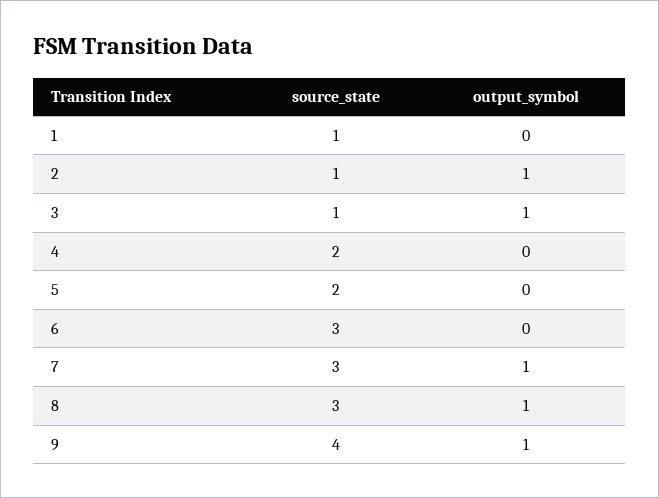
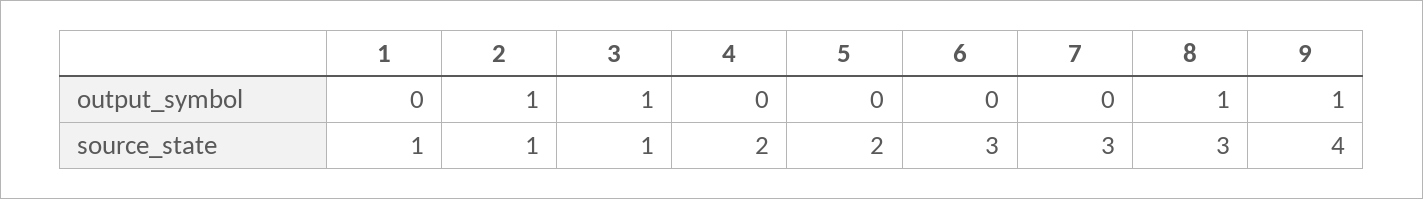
  {
    "source_state": {
      "1": 1,
      "2": 1,
      "3": 1,
      "4": 2,
      "5": 2,
      "6": 3,
      "7": 3,
      "8": 3,
      "9": 4
    },
    "output_symbol": {
      "1": 0,
      "2": 1,
      "3": 1,
      "4": 0,
      "5": 0,
      "6": 0,
-     "7": 1,
+     "7": 0,
      "8": 1,
      "9": 1
    }
  }

